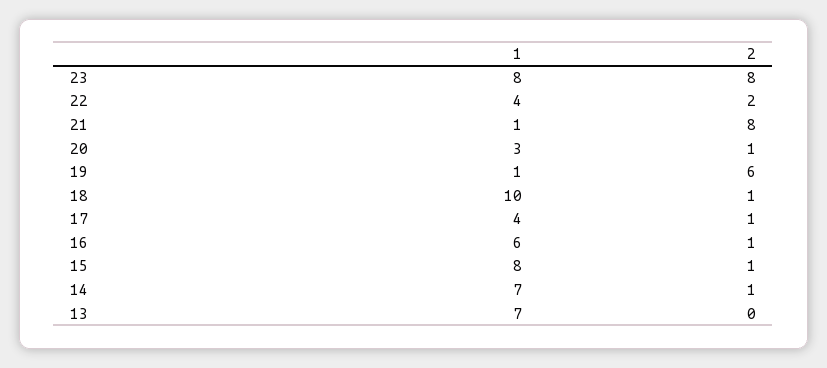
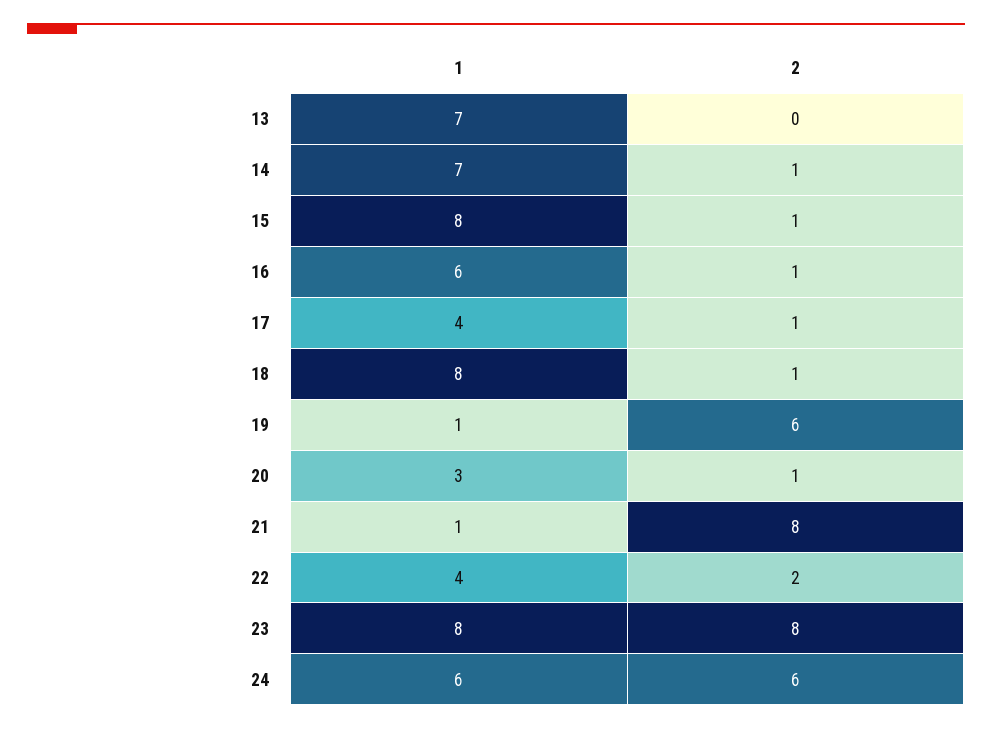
  {
    "1": {
      "23": 8,
      "22": 4,
      "21": 1,
      "20": 3,
      "19": 1,
-     "18": 10,
+     "18": 8,
      "17": 4,
      "16": 6,
      "15": 8,
      "14": 7,
-     "13": 7
+     "13": 7,
+     "24": 6
    },
    "2": {
      "23": 8,
      "22": 2,
      "21": 8,
      "20": 1,
      "19": 6,
      "18": 1,
      "17": 1,
      "16": 1,
      "15": 1,
      "14": 1,
-     "13": 0
+     "13": 0,
+     "24": 6
    }
  }

